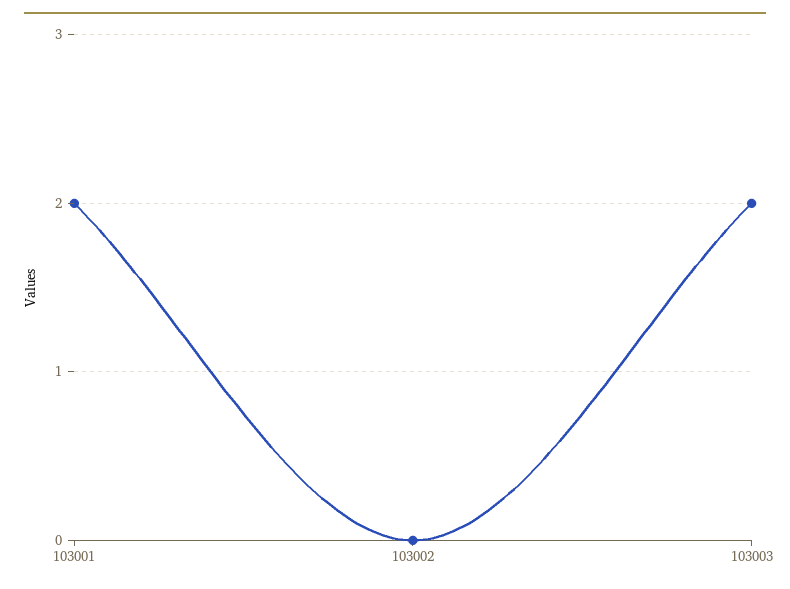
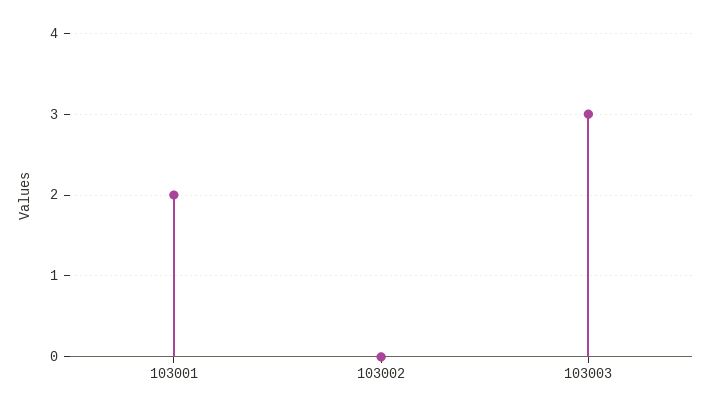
  {
    "103001": 2,
    "103002": 0,
-   "103003": 2
+   "103003": 3
  }

